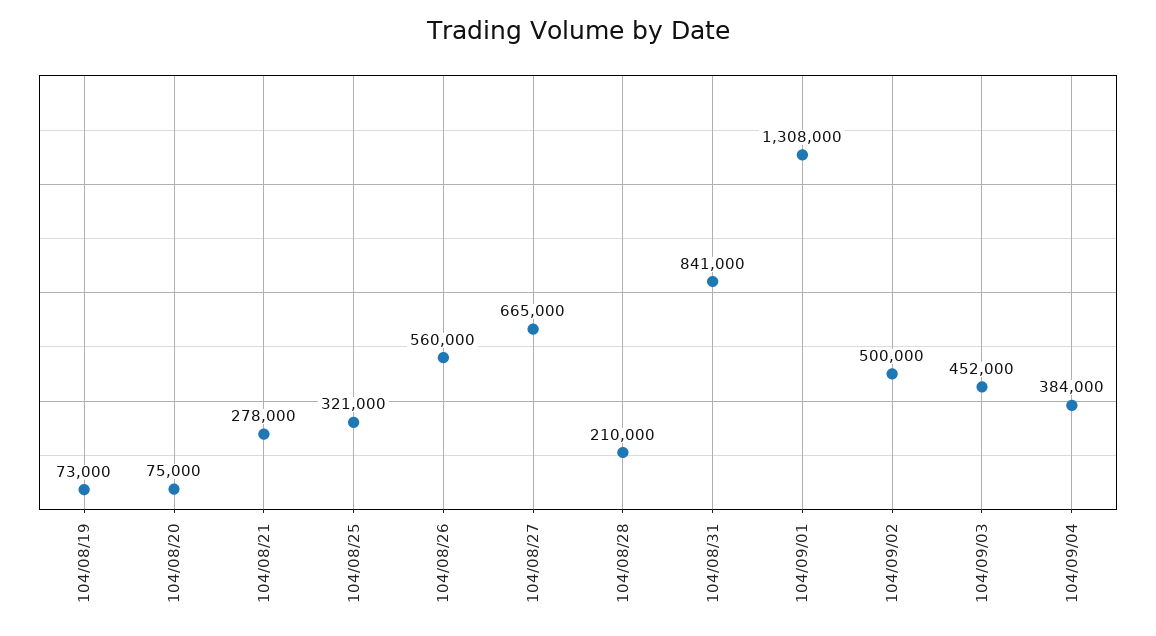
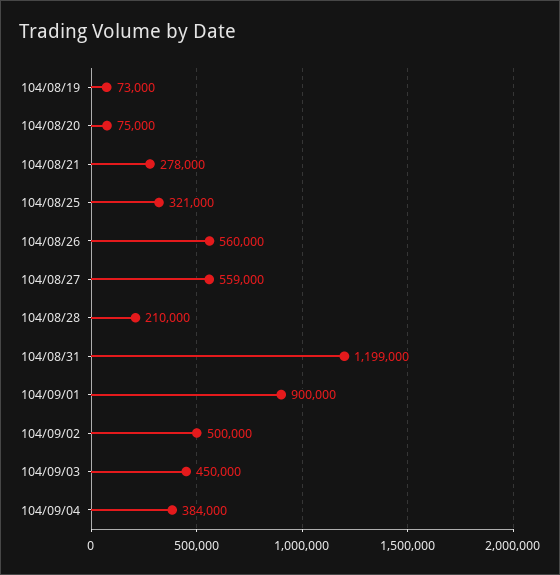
  {
    "104/08/19": 73000,
    "104/08/20": 75000,
    "104/08/21": 278000,
    "104/08/25": 321000,
    "104/08/26": 560000,
-   "104/08/27": 665000,
+   "104/08/27": 559000,
    "104/08/28": 210000,
-   "104/08/31": 841000,
+   "104/08/31": 1199000,
-   "104/09/01": 1308000,
+   "104/09/01": 900000,
    "104/09/02": 500000,
-   "104/09/03": 452000,
+   "104/09/03": 450000,
    "104/09/04": 384000
  }

